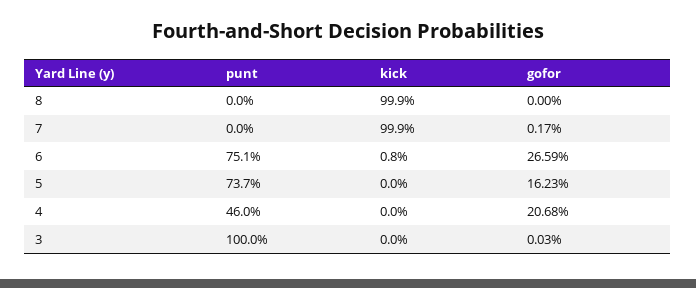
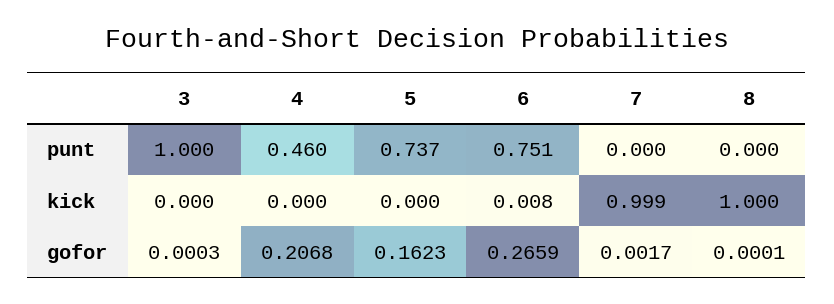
  {
    "punt": {
      "8": 0,
      "7": 0,
      "6": 0.751,
      "5": 0.737,
      "4": 0.46,
      "3": 1
    },
    "kick": {
-     "8": 0.999,
+     "8": 1,
      "7": 0.999,
      "6": 0.008,
      "5": 0,
      "4": 0,
      "3": 0
    },
    "gofor": {
-     "8": 0,
+     "8": 0.0001,
      "7": 0.0017,
      "6": 0.2659,
      "5": 0.1623,
      "4": 0.2068,
      "3": 0.0003
    }
  }

